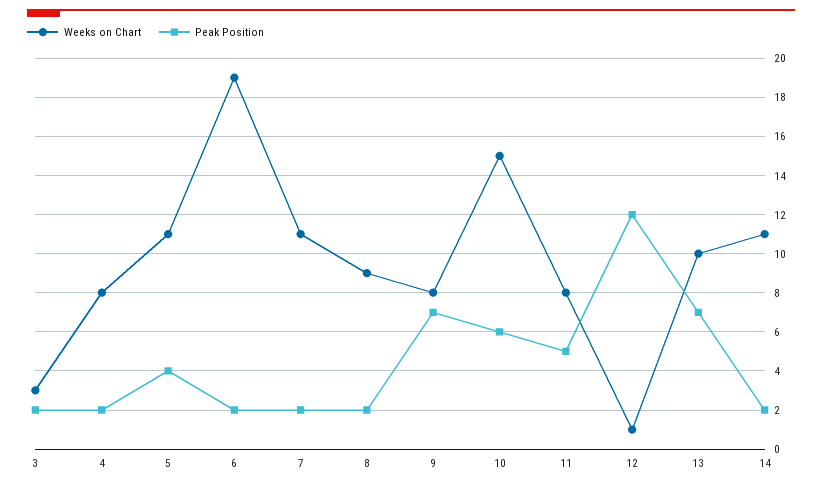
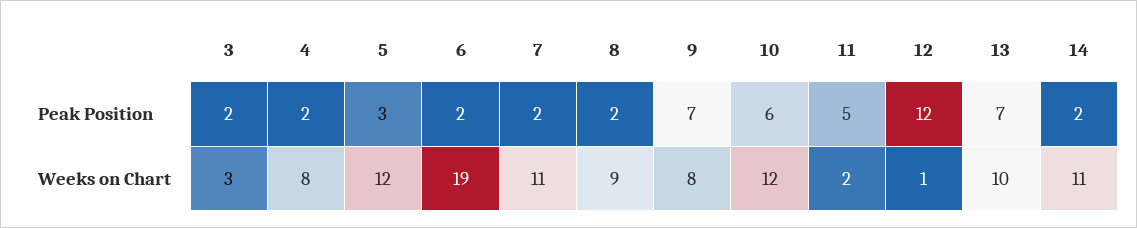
  {
    "Weeks on Chart": {
      "3": 3,
      "4": 8,
-     "5": 11,
+     "5": 12,
      "6": 19,
      "7": 11,
      "8": 9,
      "9": 8,
-     "10": 15,
+     "10": 12,
-     "11": 8,
+     "11": 2,
      "12": 1,
      "13": 10,
      "14": 11
    },
    "Peak Position": {
      "3": 2,
      "4": 2,
-     "5": 4,
+     "5": 3,
      "6": 2,
      "7": 2,
      "8": 2,
      "9": 7,
      "10": 6,
      "11": 5,
      "12": 12,
      "13": 7,
      "14": 2
    }
  }

